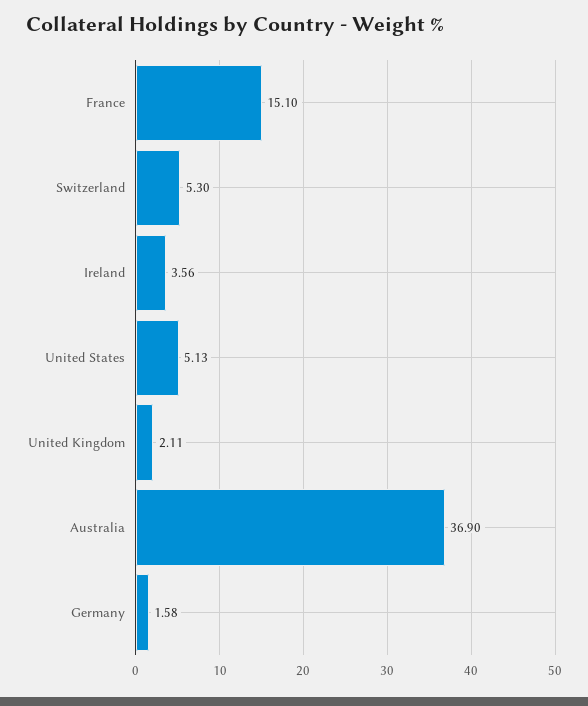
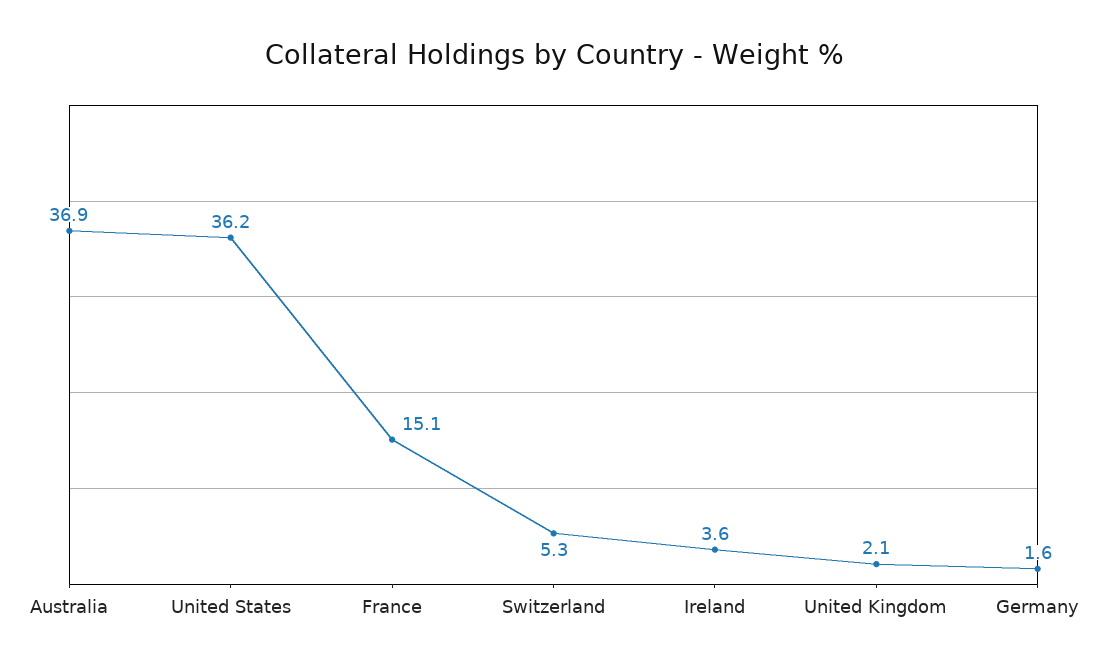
  {
    "France": 15.1,
    "Switzerland": 5.3,
    "Ireland": 3.56,
-   "United States": 5.13,
+   "United States": 36.2,
    "United Kingdom": 2.11,
    "Australia": 36.9,
    "Germany": 1.58
  }

